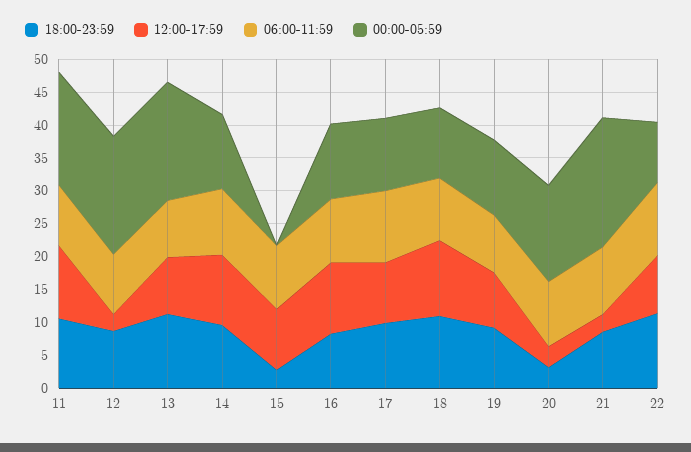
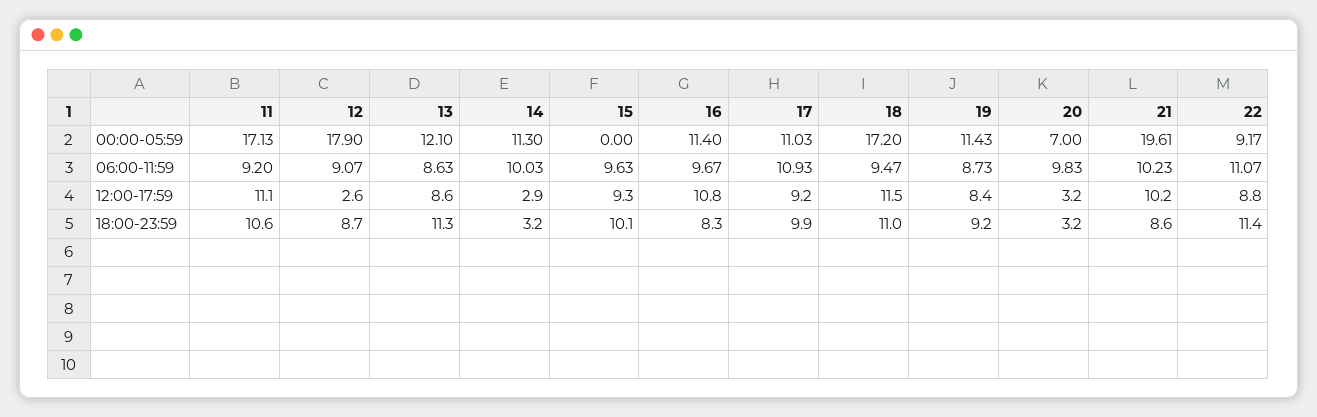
  {
    "18:00-23:59": {
      "11": 10.6,
      "12": 8.7,
      "13": 11.3,
-     "14": 10,
+     "14": 3.2,
-     "15": 2.5,
+     "15": 10.1,
      "16": 8.3,
      "17": 9.9,
      "18": 11,
      "19": 9.2,
      "20": 3.2,
      "21": 8.6,
      "22": 11.4
    },
    "12:00-17:59": {
      "11": 11.1,
      "12": 2.6,
      "13": 8.6,
-     "14": 10,
+     "14": 2.9,
      "15": 9.3,
      "16": 10.8,
      "17": 9.2,
      "18": 11.5,
      "19": 8.4,
      "20": 3.2,
-     "21": 2.5,
+     "21": 10.2,
      "22": 8.8
    },
    "06:00-11:59": {
      "11": 9.2,
      "12": 9.07,
      "13": 8.63,
      "14": 10.03,
      "15": 9.63,
      "16": 9.67,
      "17": 10.93,
      "18": 9.47,
      "19": 8.73,
      "20": 9.83,
      "21": 10.23,
      "22": 11.07
    },
    "00:00-05:59": {
      "11": 17.13,
      "12": 17.9,
-     "13": 17.5,
+     "13": 12.1,
      "14": 11.3,
      "15": 0,
      "16": 11.4,
      "17": 11.03,
-     "18": 10,
+     "18": 17.2,
      "19": 11.43,
-     "20": 15,
+     "20": 7,
      "21": 19.61,
      "22": 9.17
    }
  }

